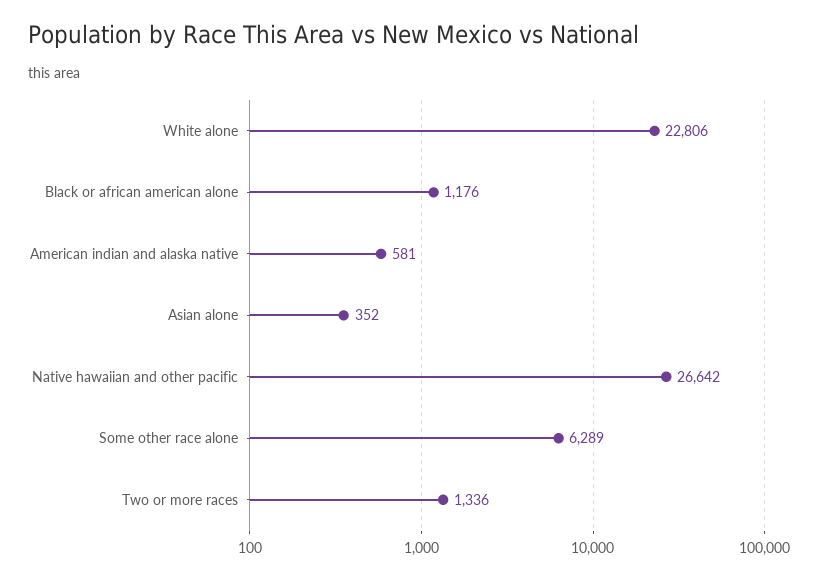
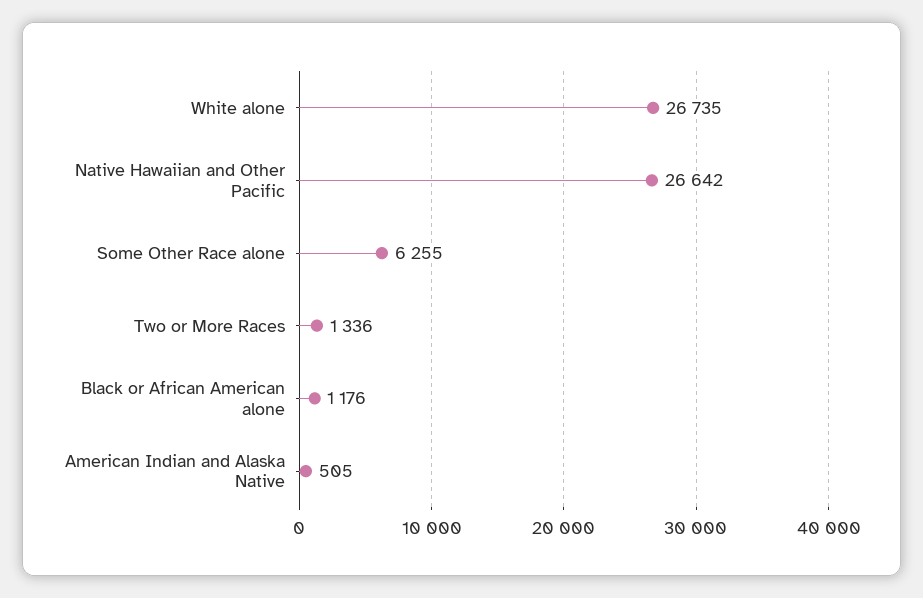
  {
-   "White alone": 22806,
+   "White alone": 26735,
    "Black or african american alone": 1176,
-   "American indian and alaska native": 581,
+   "American indian and alaska native": 505,
-   "Asian alone": 352,
    "Native hawaiian and other pacific": 26642,
-   "Some other race alone": 6289,
+   "Some other race alone": 6255,
    "Two or more races": 1336
  }

